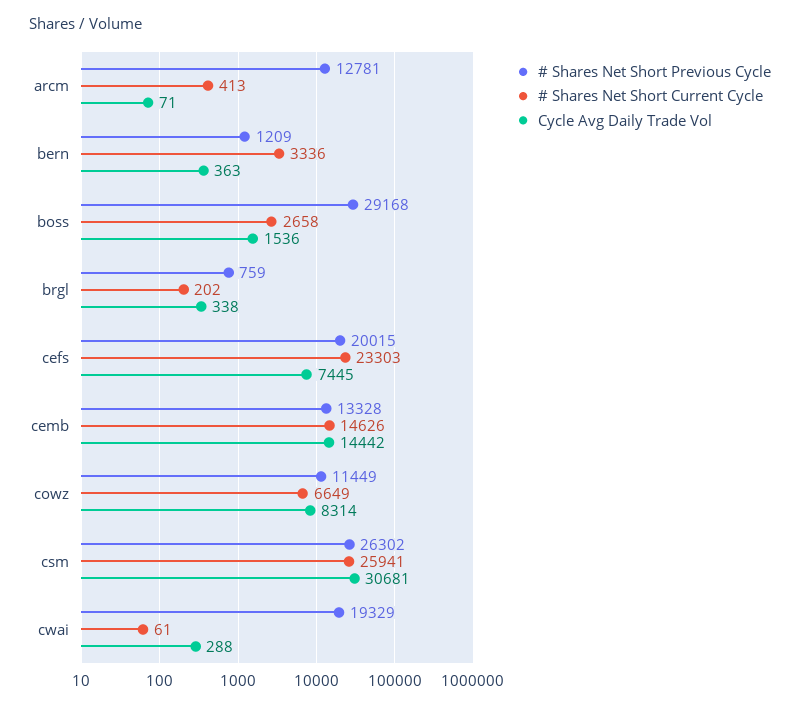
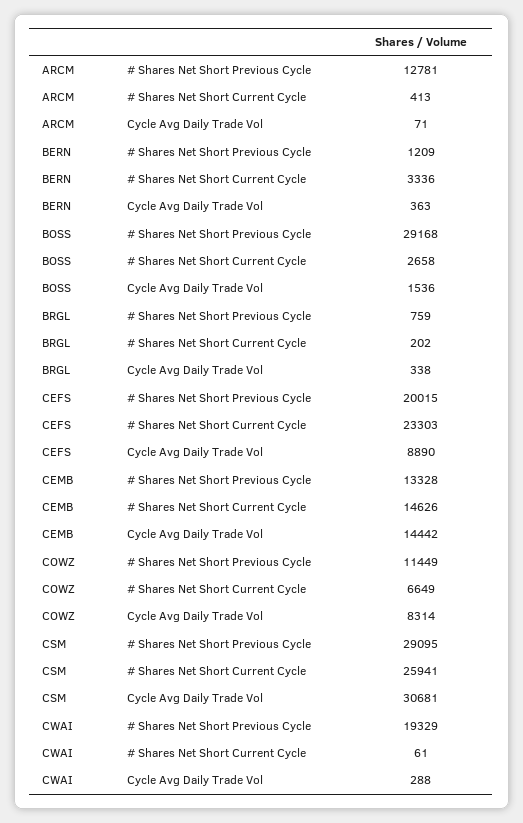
  {
    "# Shares Net Short Previous Cycle": {
      "arcm": 12781,
      "bern": 1209,
      "boss": 29168,
      "brgl": 759,
      "cefs": 20015,
      "cemb": 13328,
      "cowz": 11449,
-     "csm": 26302,
+     "csm": 29095,
      "cwai": 19329
    },
    "# Shares Net Short Current Cycle": {
      "arcm": 413,
      "bern": 3336,
      "boss": 2658,
      "brgl": 202,
      "cefs": 23303,
      "cemb": 14626,
      "cowz": 6649,
      "csm": 25941,
      "cwai": 61
    },
    "Cycle Avg Daily Trade Vol": {
      "arcm": 71,
      "bern": 363,
      "boss": 1536,
      "brgl": 338,
-     "cefs": 7445,
+     "cefs": 8890,
      "cemb": 14442,
      "cowz": 8314,
      "csm": 30681,
      "cwai": 288
    }
  }

